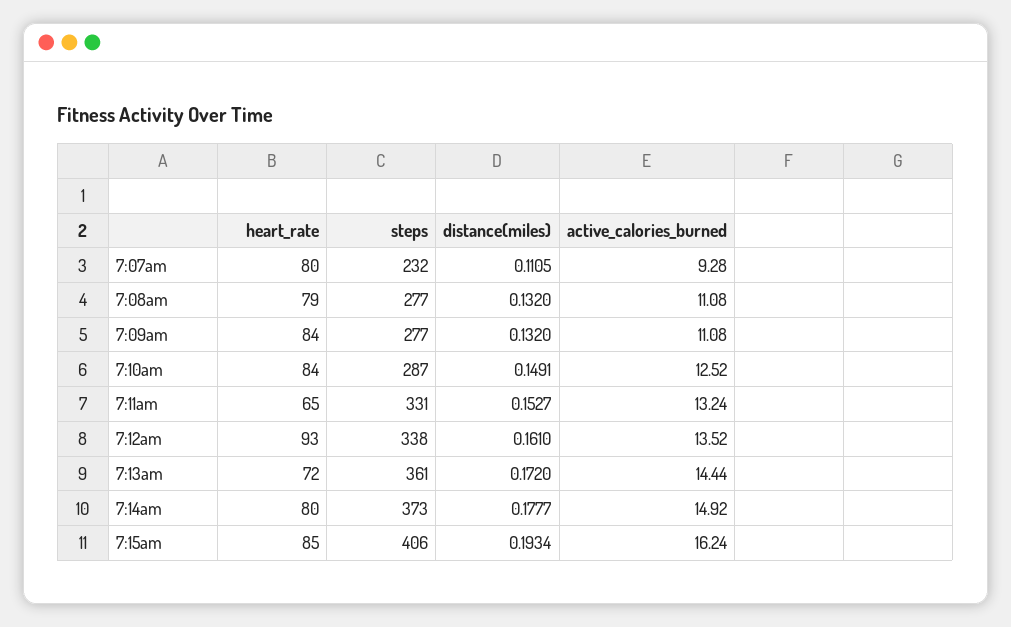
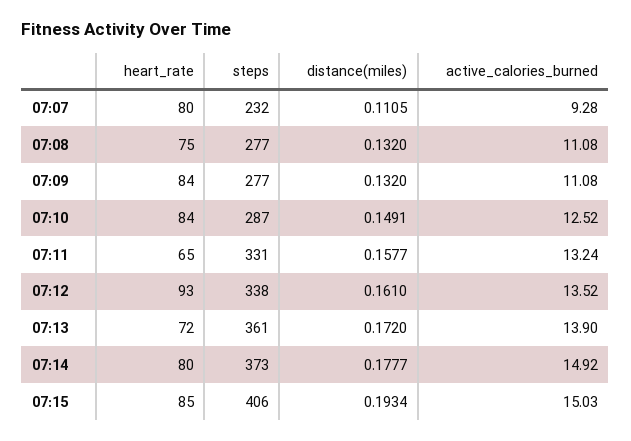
  {
    "heart_rate": {
      "7:07am": 80,
-     "7:08am": 79,
+     "7:08am": 75,
      "7:09am": 84,
      "7:10am": 84,
      "7:11am": 65,
      "7:12am": 93,
      "7:13am": 72,
      "7:14am": 80,
      "7:15am": 85
    },
    "steps": {
      "7:07am": 232,
      "7:08am": 277,
      "7:09am": 277,
      "7:10am": 287,
      "7:11am": 331,
      "7:12am": 338,
      "7:13am": 361,
      "7:14am": 373,
      "7:15am": 406
    },
    "distance(miles)": {
      "7:07am": 0.1105,
      "7:08am": 0.132,
      "7:09am": 0.132,
      "7:10am": 0.1491,
-     "7:11am": 0.1527,
+     "7:11am": 0.1577,
      "7:12am": 0.161,
      "7:13am": 0.172,
      "7:14am": 0.1777,
      "7:15am": 0.1934
    },
    "active_calories_burned": {
      "7:07am": 9.28,
      "7:08am": 11.08,
      "7:09am": 11.08,
      "7:10am": 12.52,
      "7:11am": 13.24,
      "7:12am": 13.52,
-     "7:13am": 14.44,
+     "7:13am": 13.9,
      "7:14am": 14.92,
-     "7:15am": 16.24
+     "7:15am": 15.03
    }
  }

